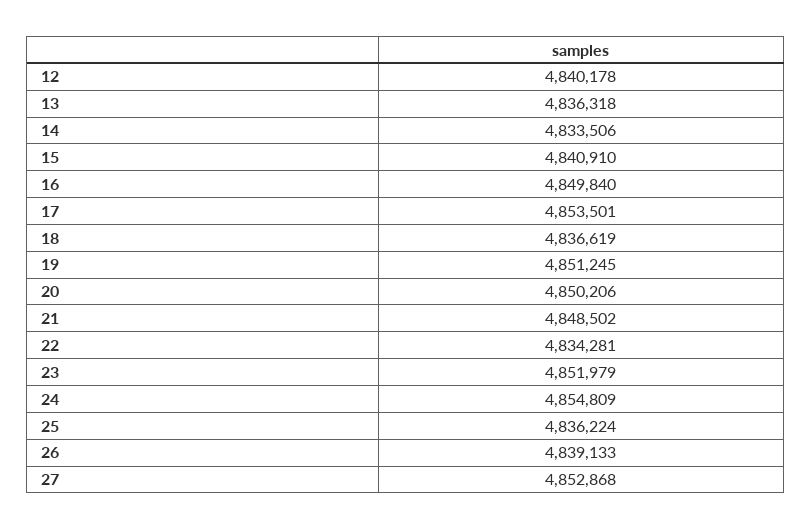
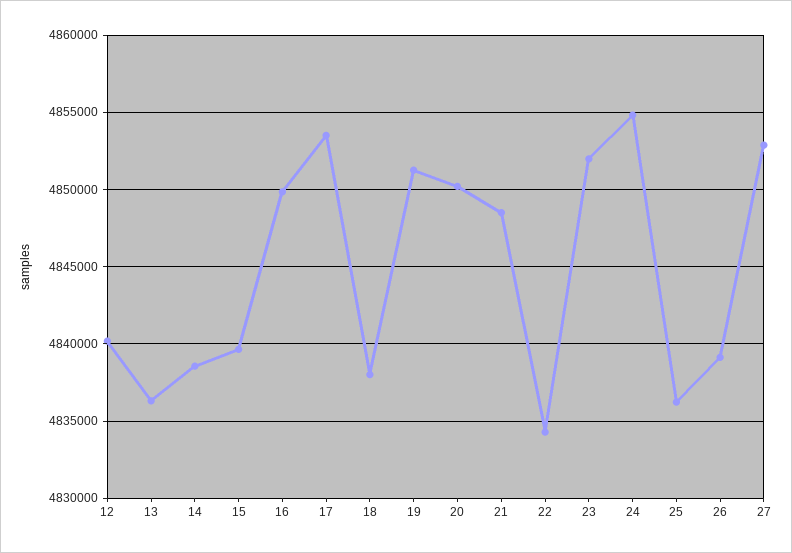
  {
    "12": 4840178,
    "13": 4836318,
-   "14": 4833506,
+   "14": 4838500,
-   "15": 4840910,
+   "15": 4839500,
    "16": 4849840,
    "17": 4853501,
-   "18": 4836619,
+   "18": 4838000,
    "19": 4851245,
    "20": 4850206,
    "21": 4848502,
    "22": 4834281,
    "23": 4851979,
    "24": 4854809,
    "25": 4836224,
    "26": 4839133,
    "27": 4852868
  }

